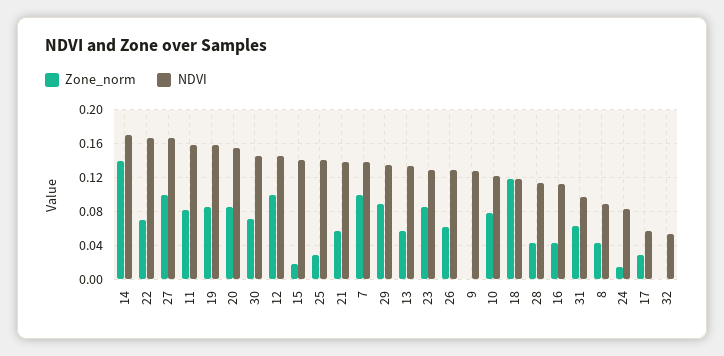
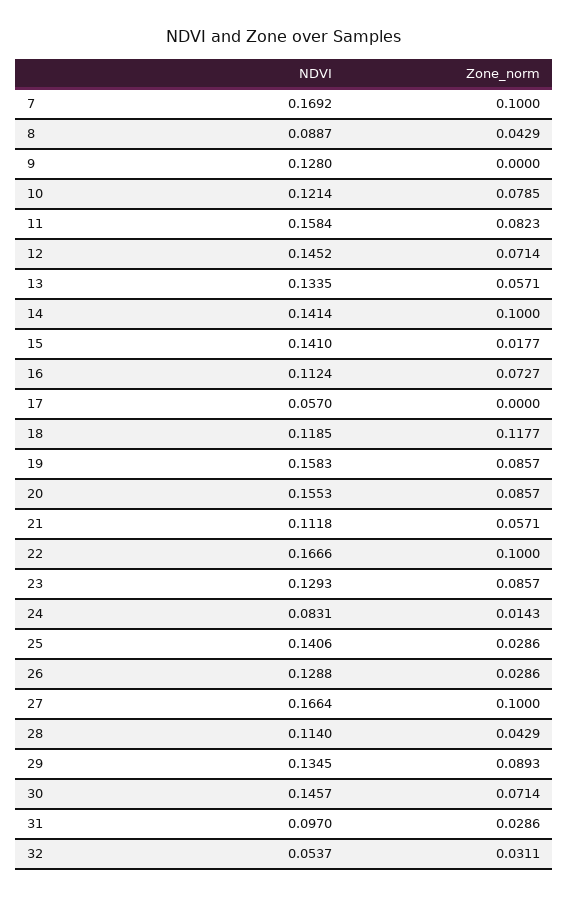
  {
    "Zone_norm": {
-     "14": 0.14,
+     "14": 0.1,
-     "22": 0.07,
+     "22": 0.1,
      "27": 0.1,
      "11": 0.0823,
      "19": 0.0857,
      "20": 0.0857,
      "30": 0.0714,
-     "12": 0.1,
+     "12": 0.0714,
      "15": 0.0177,
      "25": 0.0286,
      "21": 0.0571,
      "7": 0.1,
      "29": 0.0893,
      "13": 0.0571,
      "23": 0.0857,
-     "26": 0.06,
+     "26": 0.0286,
      "9": 0,
      "10": 0.0785,
      "18": 0.1177,
      "28": 0.0429,
-     "16": 0.04,
+     "16": 0.0727,
-     "31": 0.06,
+     "31": 0.0286,
      "8": 0.0429,
      "24": 0.0143,
-     "17": 0.03,
+     "17": 0,
-     "32": 0
+     "32": 0.0311
    },
    "NDVI": {
-     "14": 0.17,
+     "14": 0.1414,
      "22": 0.1666,
      "27": 0.1664,
      "11": 0.1584,
      "19": 0.1583,
      "20": 0.1553,
      "30": 0.1457,
      "12": 0.1452,
      "15": 0.141,
      "25": 0.1406,
-     "21": 0.14,
+     "21": 0.1118,
-     "7": 0.14,
+     "7": 0.1692,
      "29": 0.1345,
      "13": 0.1335,
      "23": 0.1293,
      "26": 0.1288,
      "9": 0.128,
      "10": 0.1214,
      "18": 0.1185,
      "28": 0.114,
      "16": 0.1124,
      "31": 0.097,
      "8": 0.0887,
      "24": 0.0831,
      "17": 0.057,
      "32": 0.0537
    }
  }

